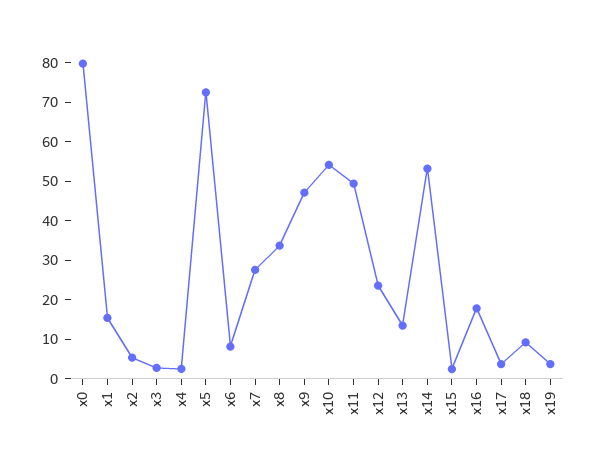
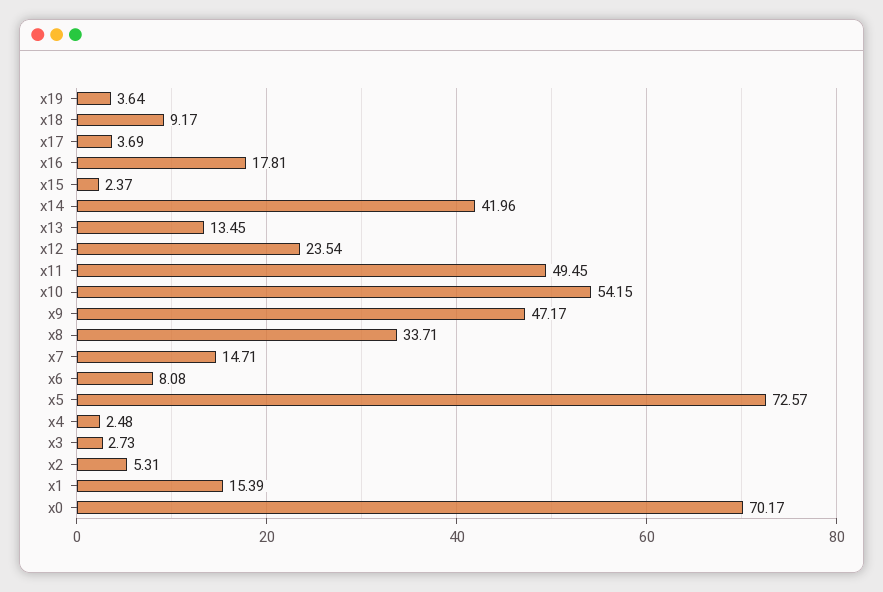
  {
-   "x0": 80,
+   "x0": 70.17,
    "x1": 15.39,
    "x2": 5.31,
    "x3": 2.73,
    "x4": 2.48,
    "x5": 72.57,
    "x6": 8.08,
-   "x7": 27.5,
+   "x7": 14.71,
    "x8": 33.71,
    "x9": 47.17,
    "x10": 54.15,
    "x11": 49.45,
    "x12": 23.54,
    "x13": 13.45,
-   "x14": 52.5,
+   "x14": 41.96,
    "x15": 2.37,
    "x16": 17.81,
    "x17": 3.69,
    "x18": 9.17,
    "x19": 3.64
  }

